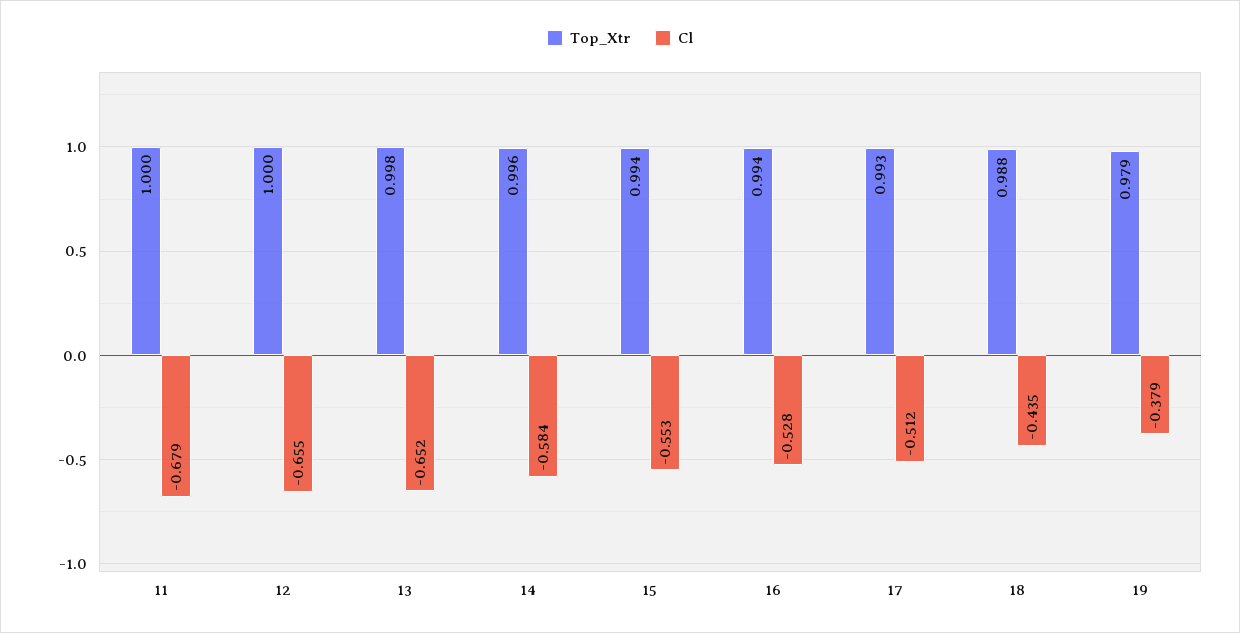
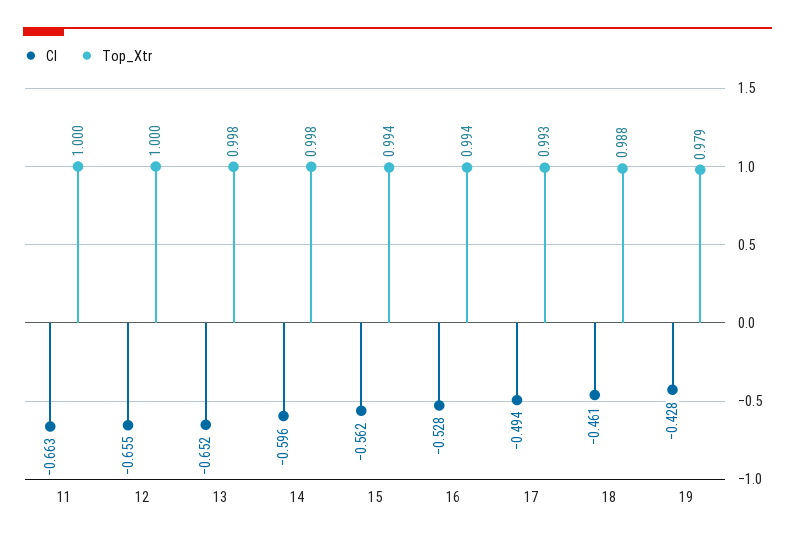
  {
    "Top_Xtr": {
      "11": 1,
      "12": 1,
      "13": 0.998,
-     "14": 0.996,
+     "14": 0.998,
      "15": 0.994,
      "16": 0.994,
      "17": 0.993,
      "18": 0.988,
      "19": 0.979
    },
    "Cl": {
-     "11": -0.679,
+     "11": -0.663,
      "12": -0.655,
      "13": -0.652,
-     "14": -0.584,
+     "14": -0.596,
-     "15": -0.553,
+     "15": -0.562,
      "16": -0.528,
-     "17": -0.512,
+     "17": -0.494,
-     "18": -0.435,
+     "18": -0.461,
-     "19": -0.379
+     "19": -0.428
    }
  }

